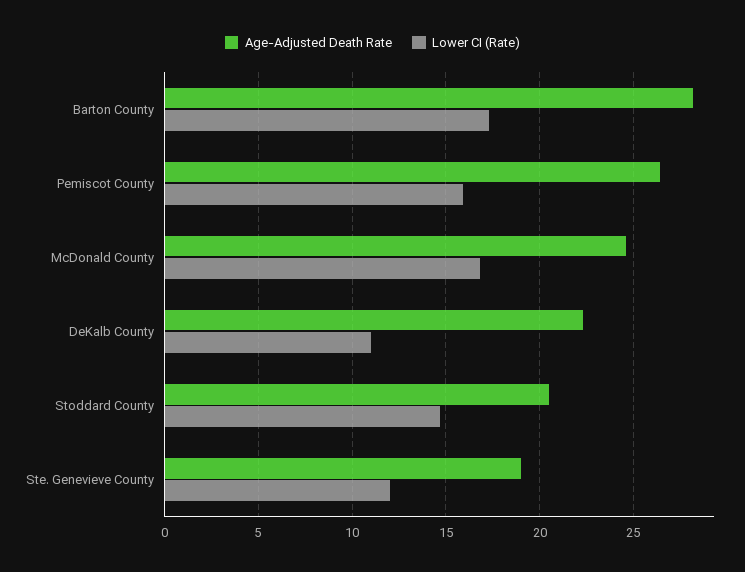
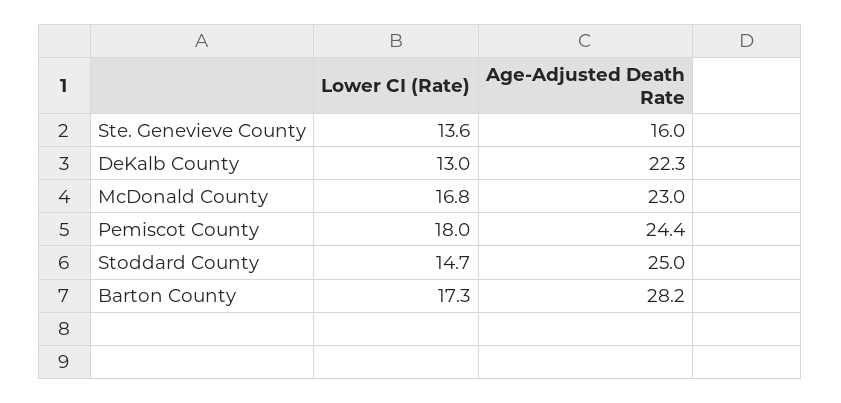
  {
    "Age-Adjusted Death Rate": {
      "Barton County": 28.2,
-     "Pemiscot County": 26.5,
+     "Pemiscot County": 24.4,
-     "McDonald County": 24.5,
+     "McDonald County": 23,
      "DeKalb County": 22.3,
-     "Stoddard County": 20.5,
+     "Stoddard County": 25,
-     "Ste. Genevieve County": 19
+     "Ste. Genevieve County": 16
    },
    "Lower CI (Rate)": {
      "Barton County": 17.3,
-     "Pemiscot County": 16,
+     "Pemiscot County": 18,
      "McDonald County": 16.8,
-     "DeKalb County": 11,
+     "DeKalb County": 13,
      "Stoddard County": 14.7,
-     "Ste. Genevieve County": 12
+     "Ste. Genevieve County": 13.6
    }
  }

